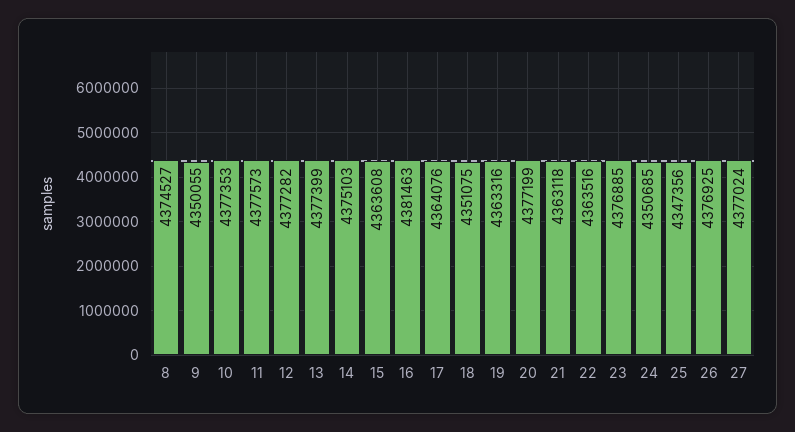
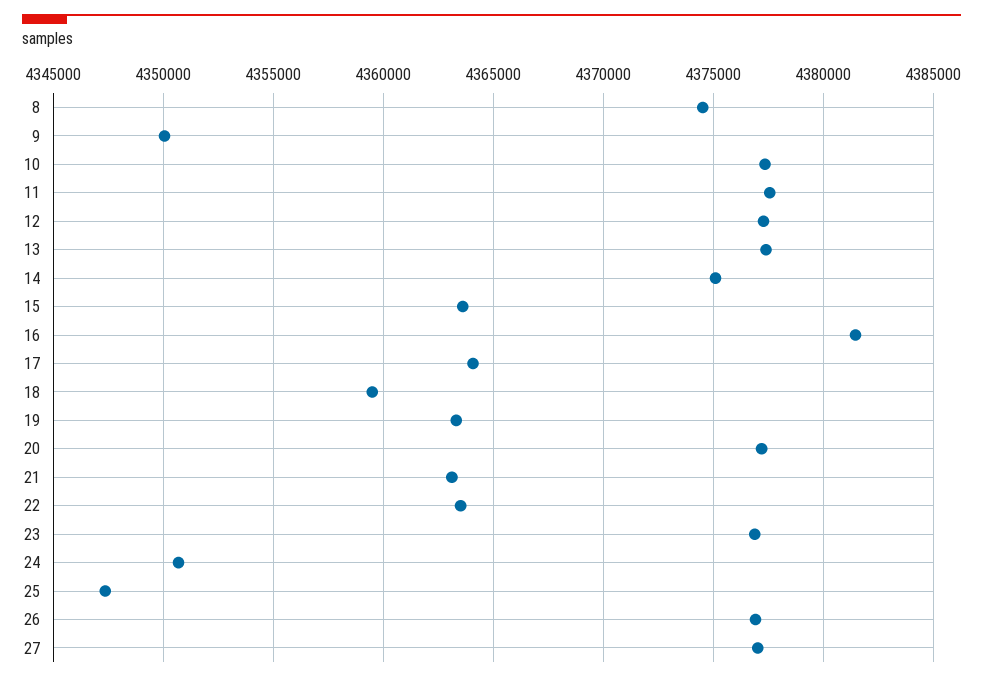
  {
    "8": 4374527,
    "9": 4350055,
    "10": 4377353,
    "11": 4377573,
    "12": 4377282,
    "13": 4377399,
    "14": 4375103,
    "15": 4363608,
    "16": 4381463,
    "17": 4364076,
-   "18": 4351075,
+   "18": 4359500,
    "19": 4363316,
    "20": 4377199,
    "21": 4363118,
    "22": 4363516,
    "23": 4376885,
    "24": 4350685,
    "25": 4347356,
    "26": 4376925,
    "27": 4377024
  }

